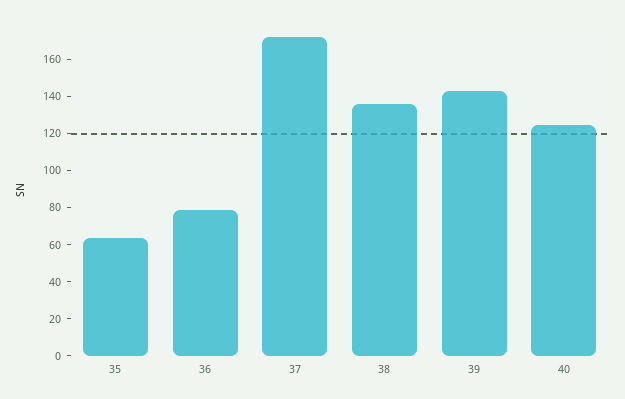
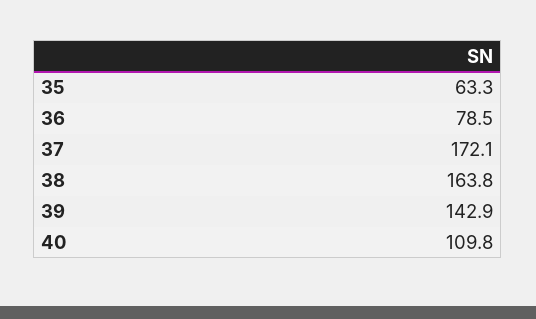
  {
    "35": 63.3,
    "36": 78.5,
    "37": 172.1,
-   "38": 135,
+   "38": 163.8,
    "39": 142.9,
-   "40": 125
+   "40": 109.8
  }

